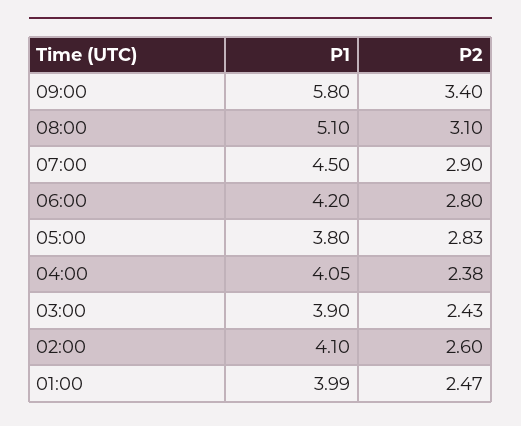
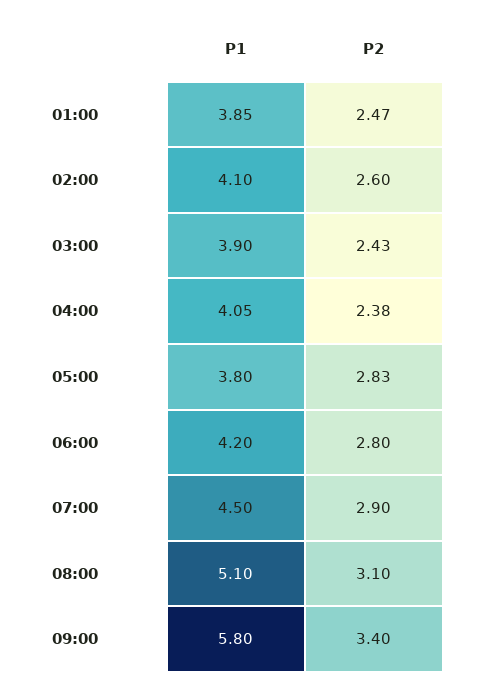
  {
    "P1": {
      "09:00": 5.8,
      "08:00": 5.1,
      "07:00": 4.5,
      "06:00": 4.2,
      "05:00": 3.8,
      "04:00": 4.05,
      "03:00": 3.9,
      "02:00": 4.1,
-     "01:00": 3.99
+     "01:00": 3.85
    },
    "P2": {
      "09:00": 3.4,
      "08:00": 3.1,
      "07:00": 2.9,
      "06:00": 2.8,
      "05:00": 2.83,
      "04:00": 2.38,
      "03:00": 2.43,
      "02:00": 2.6,
      "01:00": 2.47
    }
  }

